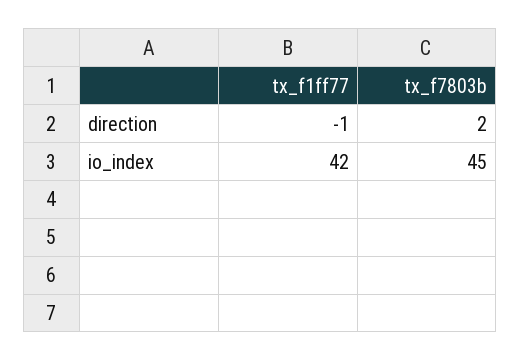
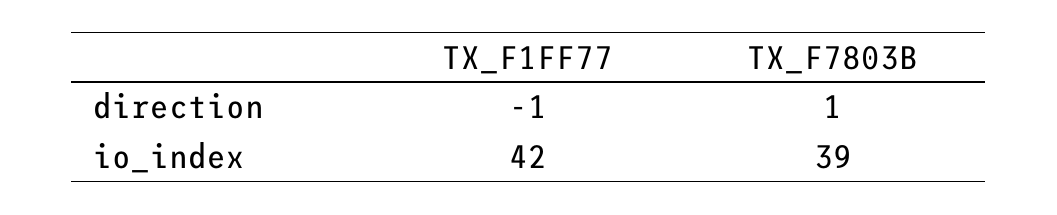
  {
    "tx_f1ff77": {
      "direction": -1,
      "io_index": 42
    },
    "tx_f7803b": {
-     "direction": 2,
+     "direction": 1,
-     "io_index": 45
+     "io_index": 39
    }
  }

